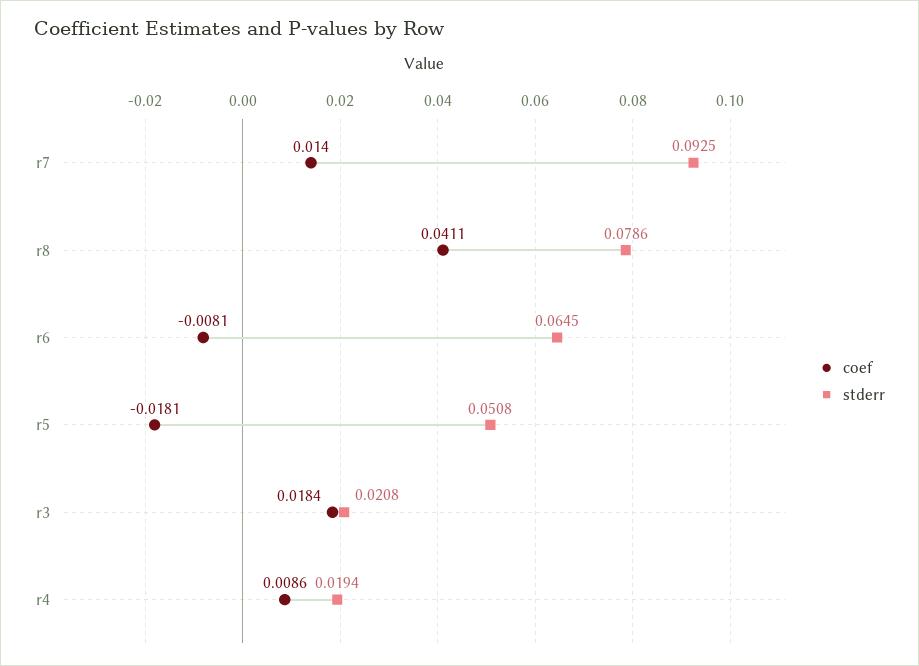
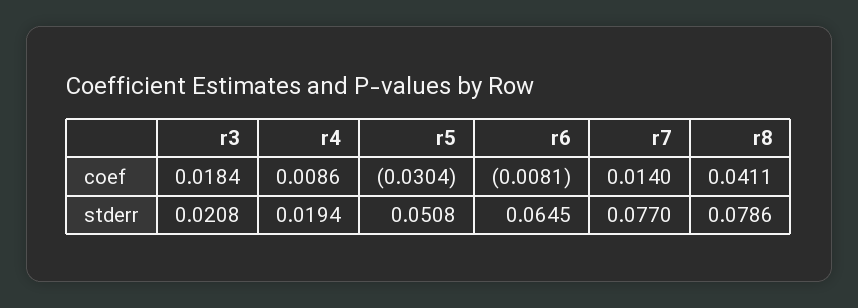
  {
    "coef": {
      "r7": 0.014,
      "r8": 0.0411,
      "r6": -0.0081,
-     "r5": -0.0181,
+     "r5": -0.0304,
      "r3": 0.0184,
      "r4": 0.0086
    },
    "stderr": {
-     "r7": 0.0925,
+     "r7": 0.077,
      "r8": 0.0786,
      "r6": 0.0645,
      "r5": 0.0508,
      "r3": 0.0208,
      "r4": 0.0194
    }
  }

